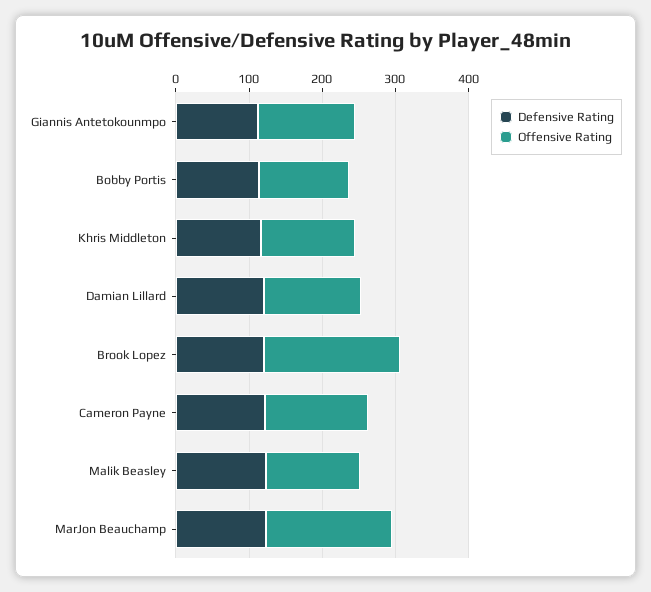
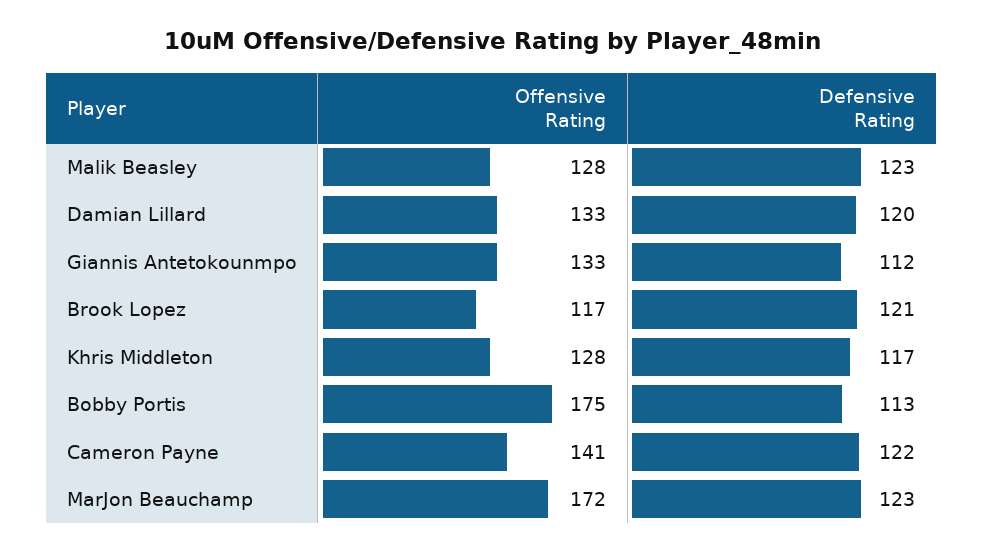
  {
    "Defensive Rating": {
      "Giannis Antetokounmpo": 112,
      "Bobby Portis": 113,
      "Khris Middleton": 117,
      "Damian Lillard": 120,
      "Brook Lopez": 121,
      "Cameron Payne": 122,
      "Malik Beasley": 123,
      "MarJon Beauchamp": 123
    },
    "Offensive Rating": {
      "Giannis Antetokounmpo": 133,
-     "Bobby Portis": 120,
+     "Bobby Portis": 175,
      "Khris Middleton": 128,
      "Damian Lillard": 133,
-     "Brook Lopez": 180,
+     "Brook Lopez": 117,
      "Cameron Payne": 141,
      "Malik Beasley": 128,
      "MarJon Beauchamp": 172
    }
  }

